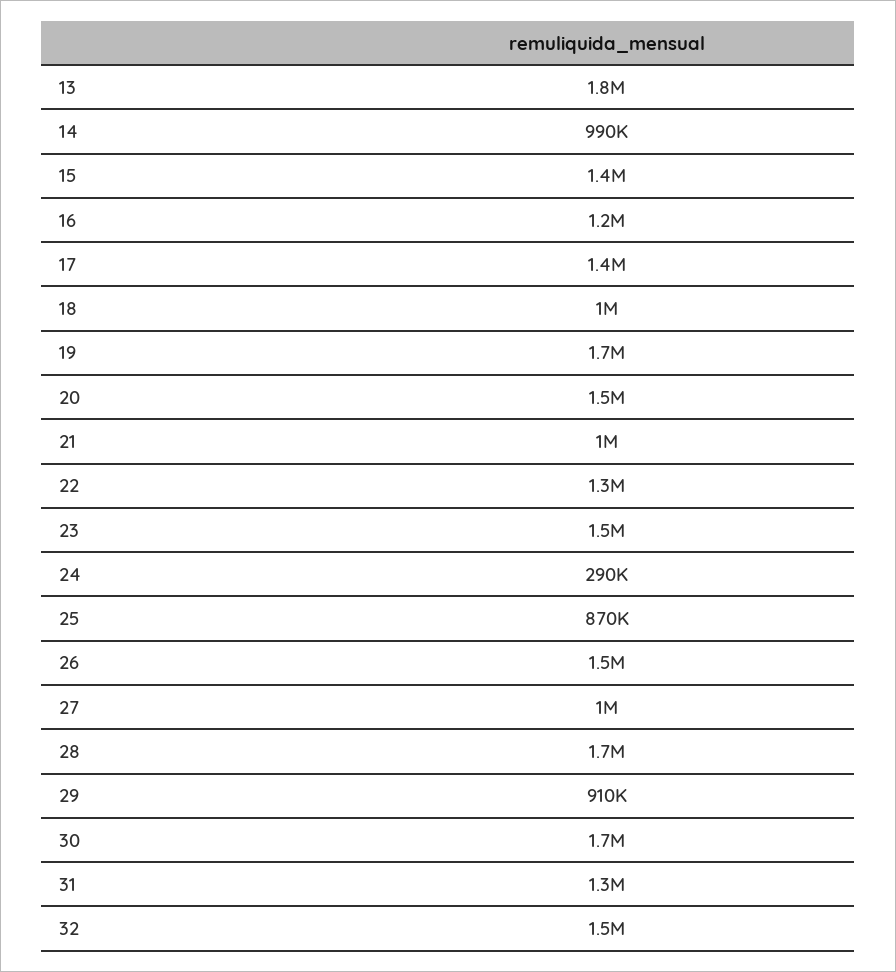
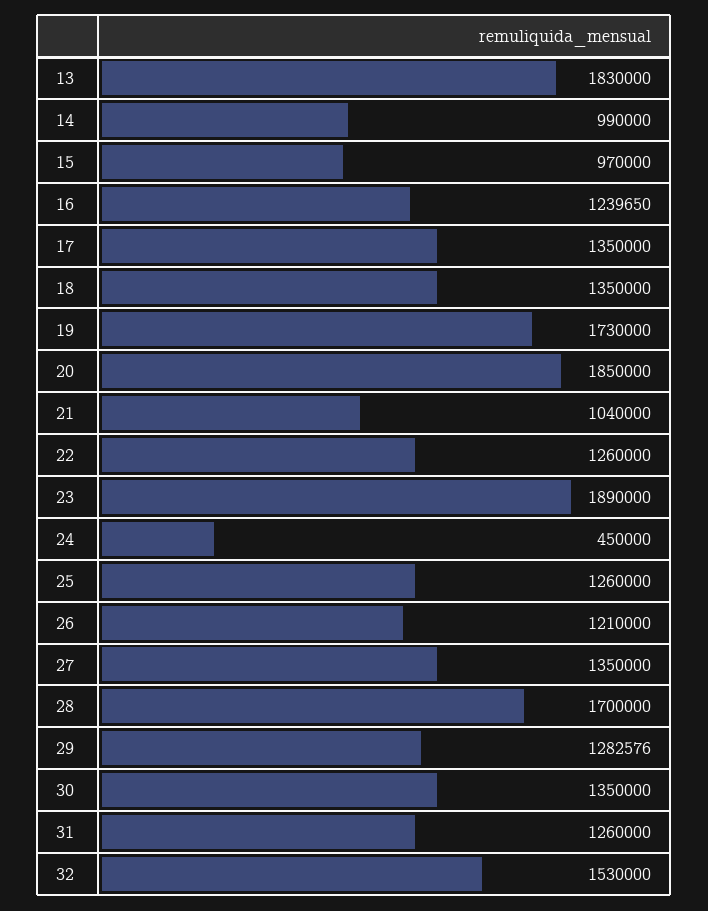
  {
    "13": 1830000,
    "14": 990000,
-   "15": 1400000,
+   "15": 970000,
    "16": 1239650,
    "17": 1350000,
-   "18": 1000000,
+   "18": 1350000,
    "19": 1730000,
-   "20": 1500000,
+   "20": 1850000,
    "21": 1040000,
    "22": 1260000,
-   "23": 1500000,
+   "23": 1890000,
-   "24": 290000,
+   "24": 450000,
-   "25": 870000,
+   "25": 1260000,
-   "26": 1500000,
+   "26": 1210000,
-   "27": 1000000,
+   "27": 1350000,
    "28": 1700000,
-   "29": 910000,
+   "29": 1282576,
-   "30": 1700000,
+   "30": 1350000,
    "31": 1260000,
    "32": 1530000
  }

